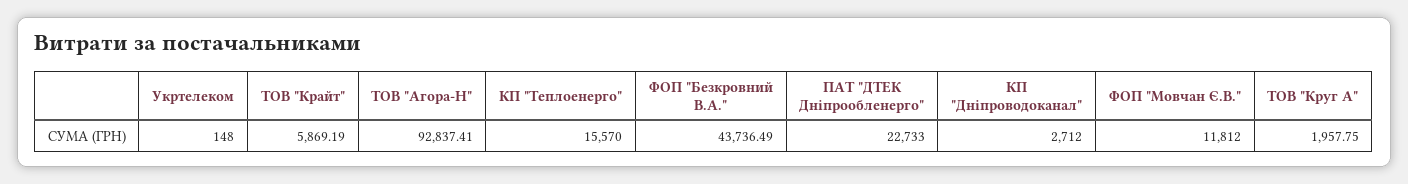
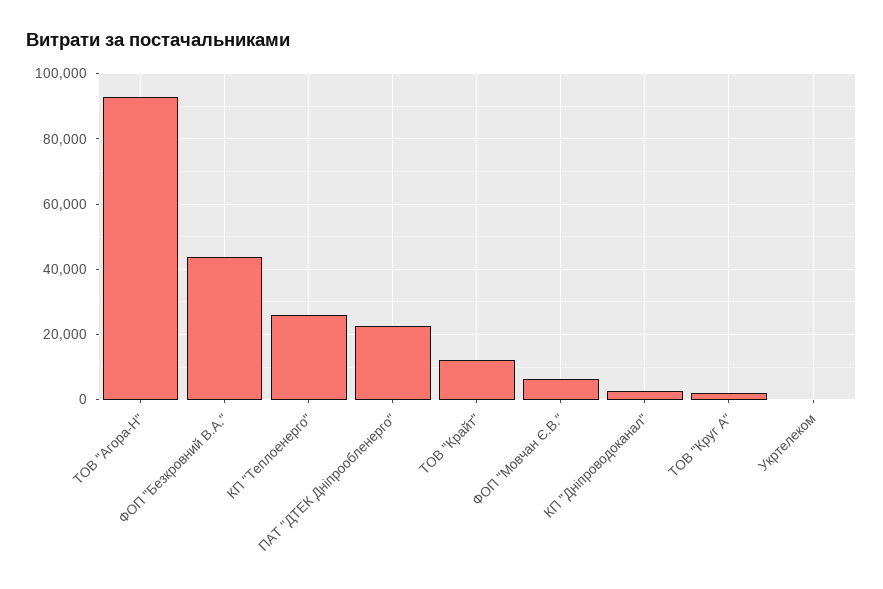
  {
    "Укртелеком": 148,
-   "ТОВ \"Крайт\"": 5869.19,
+   "ТОВ \"Крайт\"": 12000,
    "ТОВ \"Агора-Н\"": 92837.41,
-   "КП \"Теплоенерго\"": 15570,
+   "КП \"Теплоенерго\"": 26000,
    "ФОП \"Безкровний В.А.\"": 43736.49,
    "ПАТ \"ДТЕК Дніпрообленерго\"": 22733,
    "КП \"Дніпроводоканал\"": 2712,
-   "ФОП \"Мовчан Є.В.\"": 11812,
+   "ФОП \"Мовчан Є.В.\"": 6000,
    "ТОВ \"Круг А\"": 1957.75
  }

